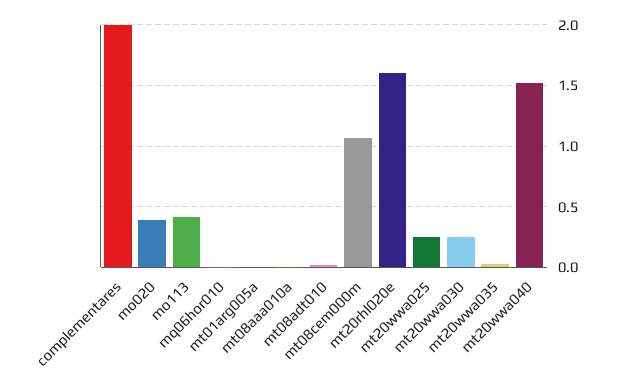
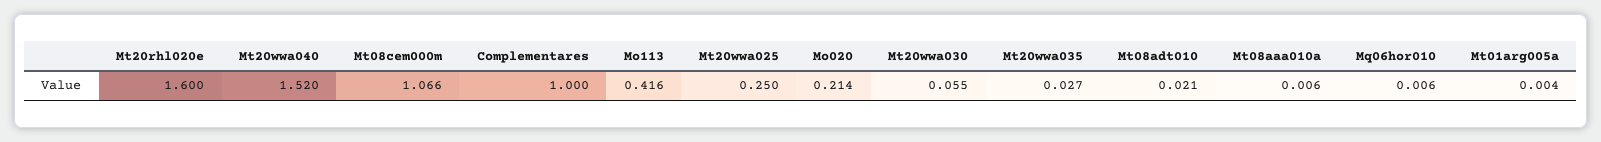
  {
-   "complementares": 2,
+   "complementares": 1,
-   "mo020": 0.4,
+   "mo020": 0.214,
    "mo113": 0.416,
    "mq06hor010": 0.006,
    "mt01arg005a": 0.004,
    "mt08aaa010a": 0.006,
    "mt08adt010": 0.021,
    "mt08cem000m": 1.066,
    "mt20rhl020e": 1.6,
    "mt20wwa025": 0.25,
-   "mt20wwa030": 0.25,
+   "mt20wwa030": 0.055,
    "mt20wwa035": 0.027,
    "mt20wwa040": 1.52
  }

